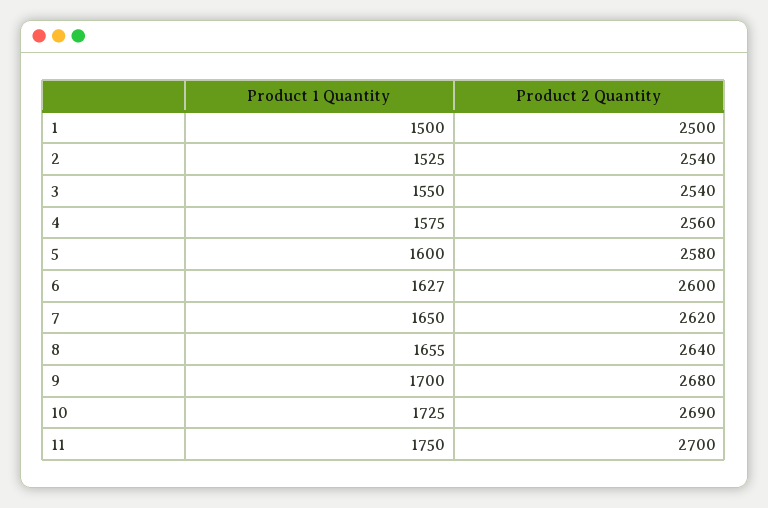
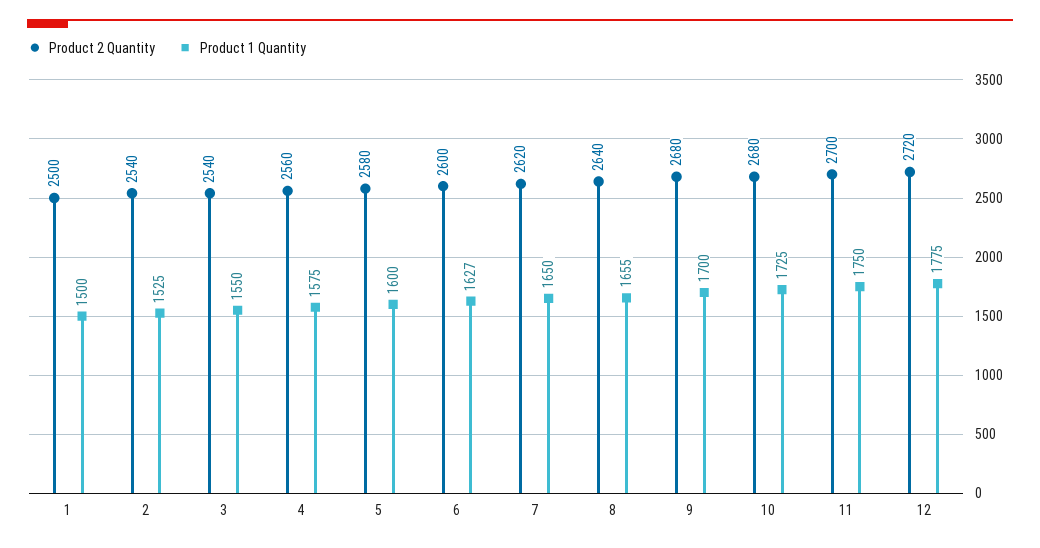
  {
    "Product 1 Quantity": {
      "1": 1500,
      "2": 1525,
      "3": 1550,
      "4": 1575,
      "5": 1600,
      "6": 1627,
      "7": 1650,
      "8": 1655,
      "9": 1700,
      "10": 1725,
-     "11": 1750
+     "11": 1750,
+     "12": 1775
    },
    "Product 2 Quantity": {
      "1": 2500,
      "2": 2540,
      "3": 2540,
      "4": 2560,
      "5": 2580,
      "6": 2600,
      "7": 2620,
      "8": 2640,
      "9": 2680,
-     "10": 2690,
+     "10": 2680,
-     "11": 2700
+     "11": 2700,
+     "12": 2720
    }
  }

